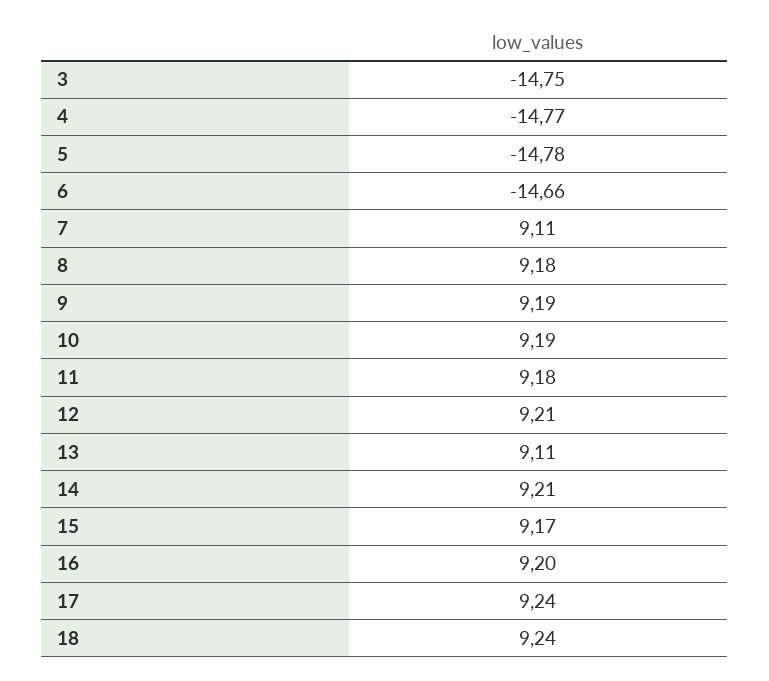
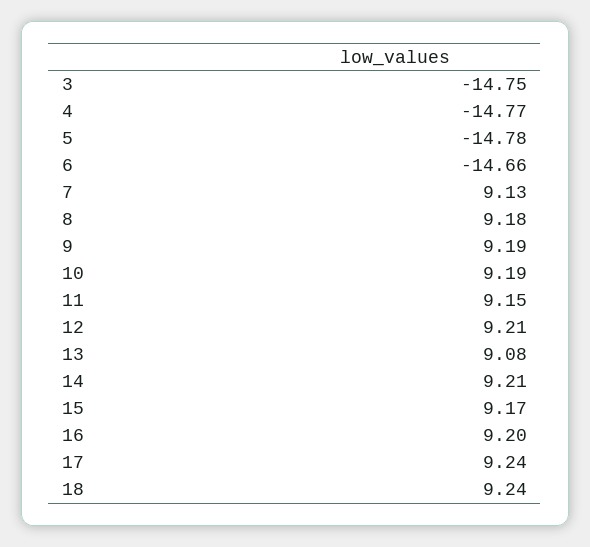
  {
    "3": -14.75,
    "4": -14.77,
    "5": -14.78,
    "6": -14.66,
-   "7": 9.11,
+   "7": 9.13,
    "8": 9.18,
    "9": 9.19,
    "10": 9.19,
-   "11": 9.18,
+   "11": 9.15,
    "12": 9.21,
-   "13": 9.11,
+   "13": 9.08,
    "14": 9.21,
    "15": 9.17,
    "16": 9.2,
    "17": 9.24,
    "18": 9.24
  }

